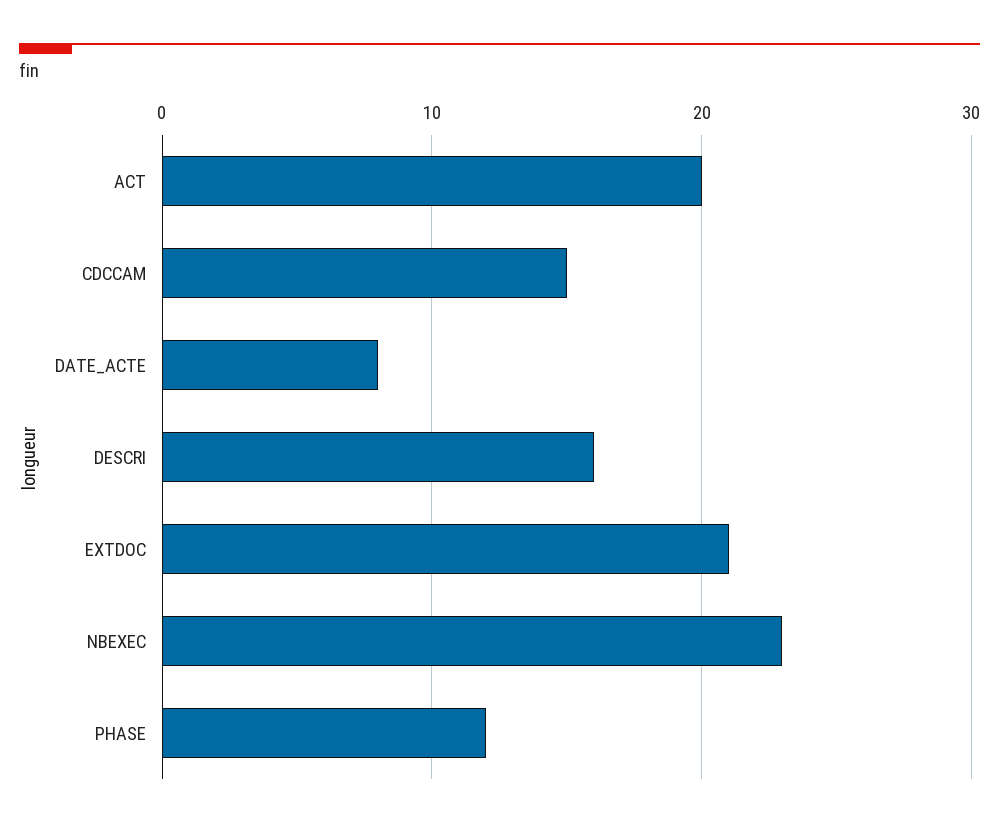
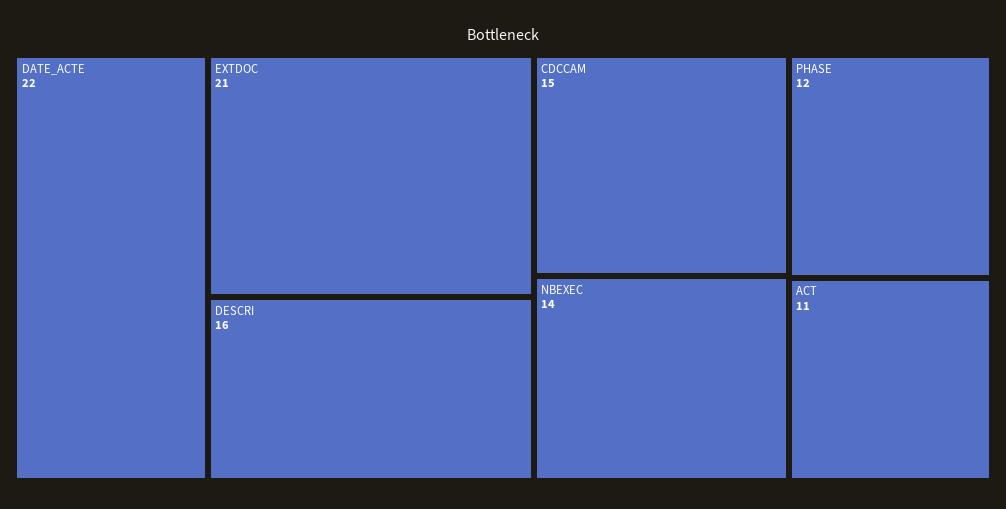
  {
-   "ACT": 20,
+   "ACT": 11,
    "CDCCAM": 15,
-   "DATE_ACTE": 8,
+   "DATE_ACTE": 22,
    "DESCRI": 16,
    "EXTDOC": 21,
-   "NBEXEC": 23,
+   "NBEXEC": 14,
    "PHASE": 12
  }

